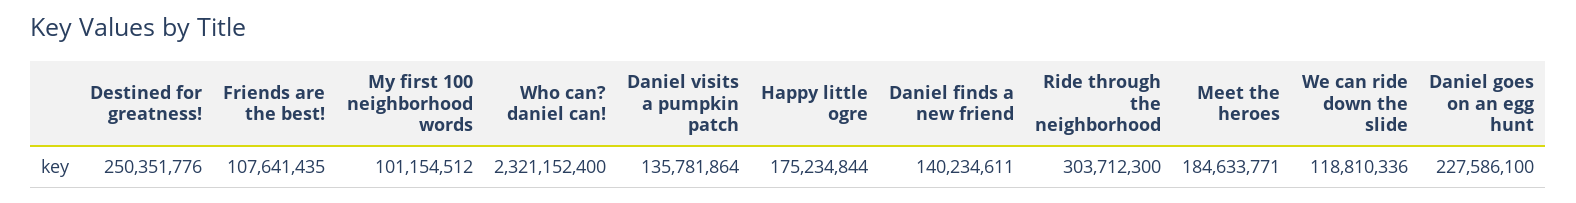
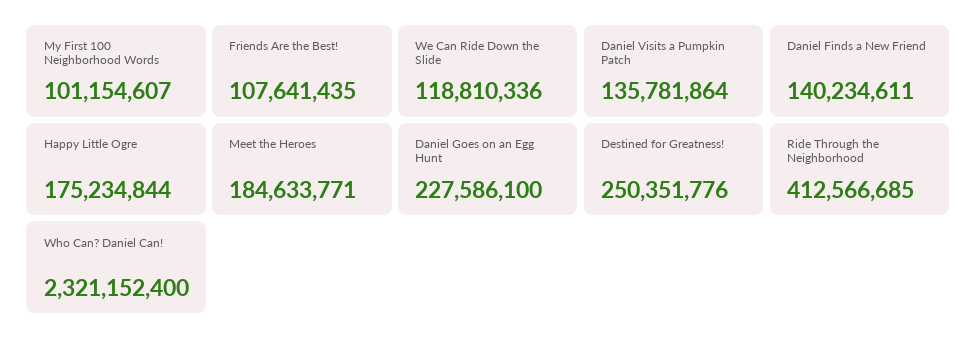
  {
    "Destined for greatness!": 250351776,
    "Friends are the best!": 107641435,
-   "My first 100 neighborhood words": 101154512,
+   "My first 100 neighborhood words": 101154607,
    "Who can? daniel can!": 2321152400,
    "Daniel visits a pumpkin patch": 135781864,
    "Happy little ogre": 175234844,
    "Daniel finds a new friend": 140234611,
-   "Ride through the neighborhood": 303712300,
+   "Ride through the neighborhood": 412566685,
    "Meet the heroes": 184633771,
    "We can ride down the slide": 118810336,
    "Daniel goes on an egg hunt": 227586100
  }

